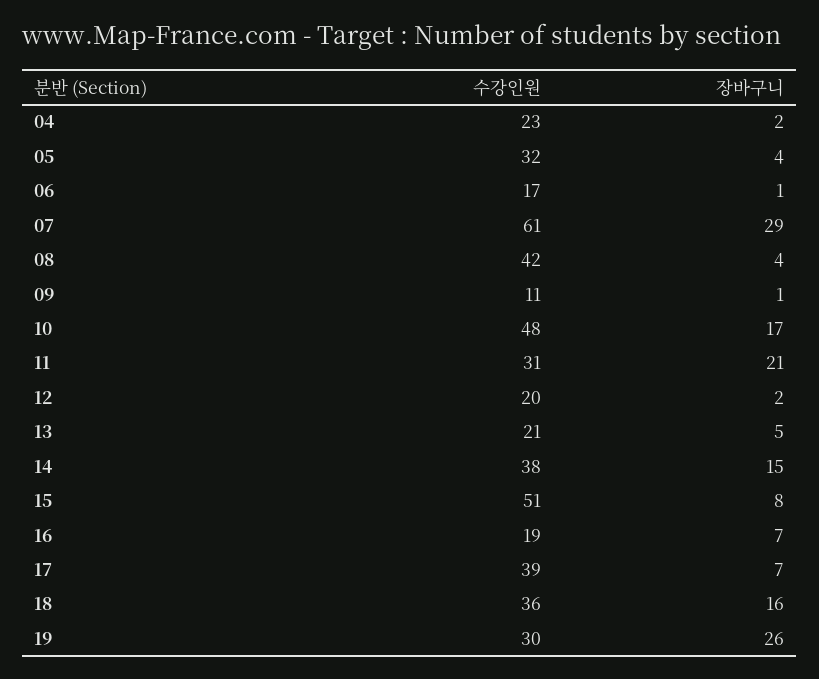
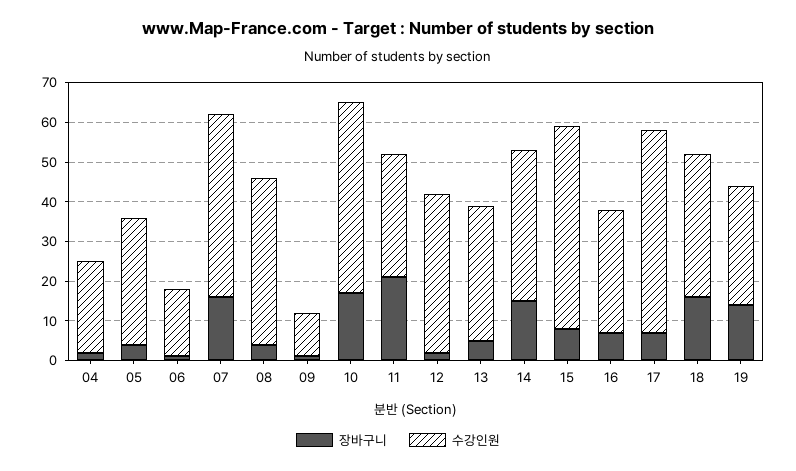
  {
    "수강인원": {
      "04": 23,
      "05": 32,
      "06": 17,
-     "07": 61,
+     "07": 45,
      "08": 42,
      "09": 11,
      "10": 48,
      "11": 31,
-     "12": 20,
+     "12": 40,
-     "13": 21,
+     "13": 35,
      "14": 38,
      "15": 51,
-     "16": 19,
+     "16": 30,
-     "17": 39,
+     "17": 50,
      "18": 36,
      "19": 30
    },
    "장바구니": {
      "04": 2,
      "05": 4,
      "06": 1,
-     "07": 29,
+     "07": 15,
      "08": 4,
      "09": 1,
      "10": 17,
      "11": 21,
      "12": 2,
      "13": 5,
      "14": 15,
      "15": 8,
      "16": 7,
      "17": 7,
      "18": 16,
-     "19": 26
+     "19": 15
    }
  }

